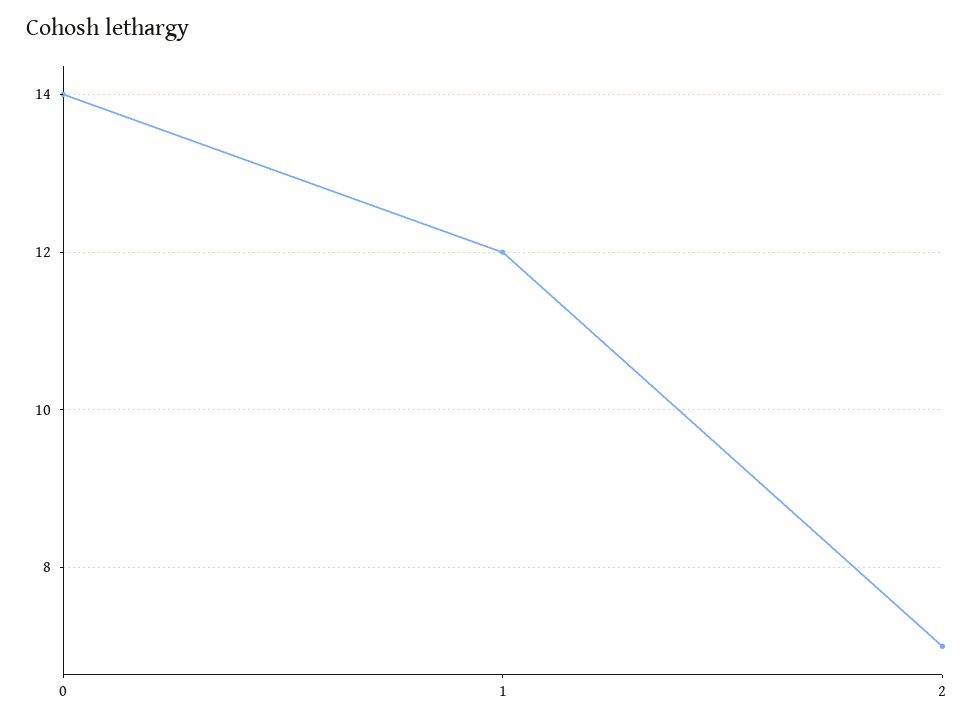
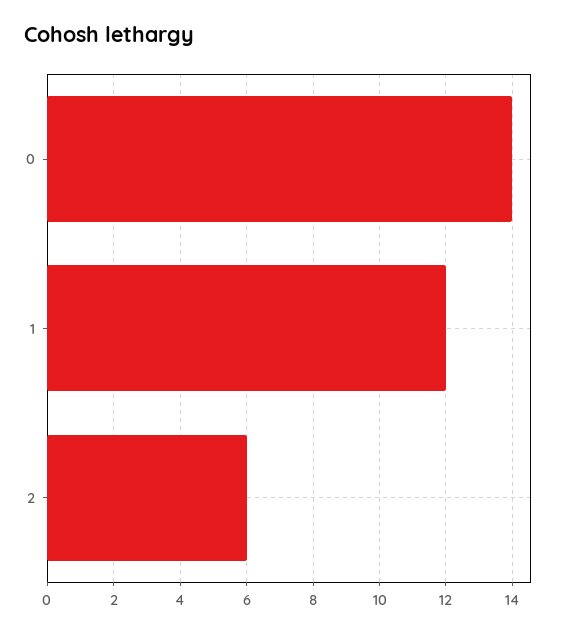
  {
    "0": 14,
    "1": 12,
-   "2": 7
+   "2": 6
  }

